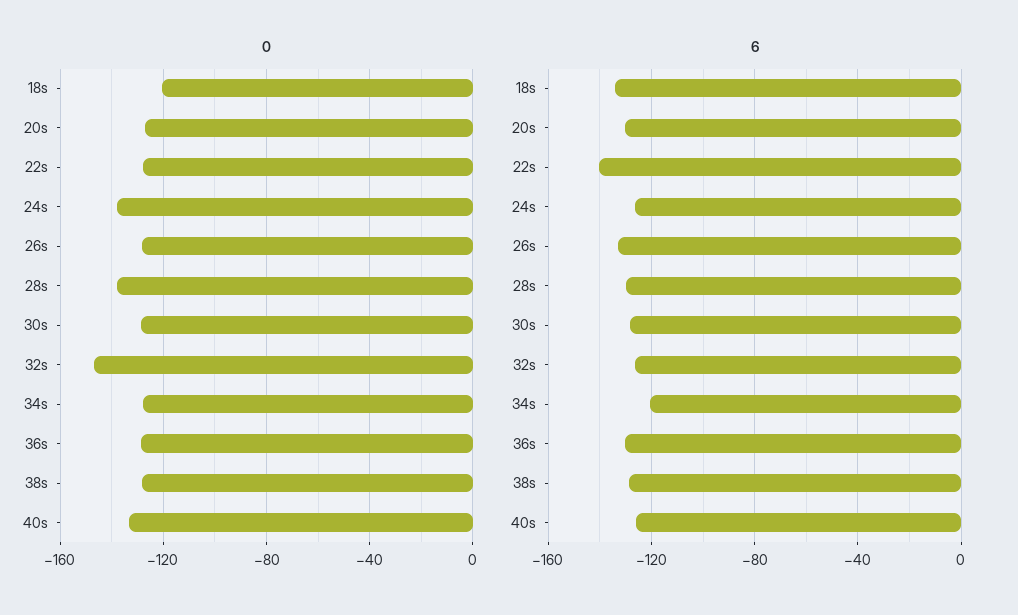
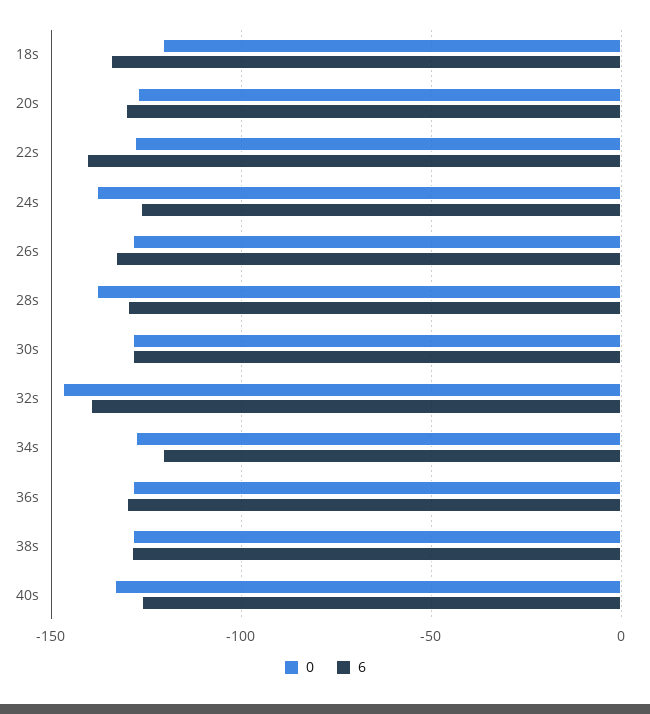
  {
    "0": {
      "18s": -120,
      "20s": -125,
      "22s": -130,
      "24s": -140,
      "26s": -130,
      "28s": -140,
      "30s": -130,
      "32s": -145,
      "34s": -130,
      "36s": -130,
      "38s": -130,
      "40s": -135
    },
    "6": {
      "18s": -135,
      "20s": -130,
      "22s": -140,
      "24s": -125,
      "26s": -135,
      "28s": -130,
      "30s": -130,
-     "32s": -125,
+     "32s": -140,
      "34s": -120,
      "36s": -130,
      "38s": -130,
      "40s": -125
    }
  }

